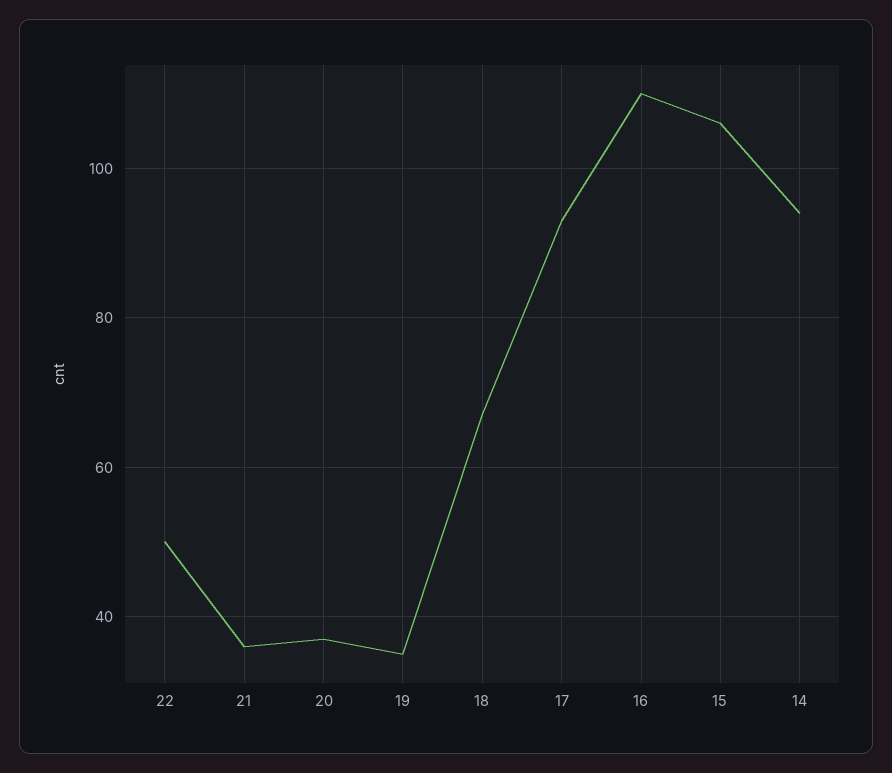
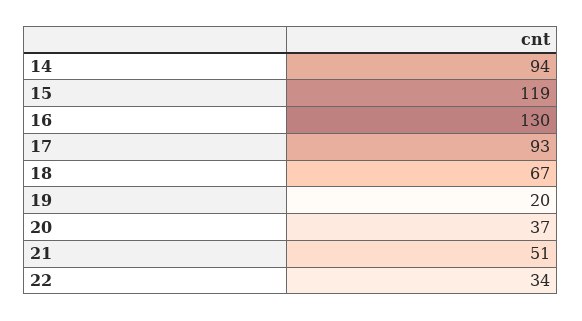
  {
-   "22": 50,
+   "22": 34,
-   "21": 35,
+   "21": 51,
    "20": 37,
-   "19": 35,
+   "19": 20,
    "18": 67,
    "17": 93,
-   "16": 110,
+   "16": 130,
-   "15": 105,
+   "15": 119,
    "14": 94
  }

